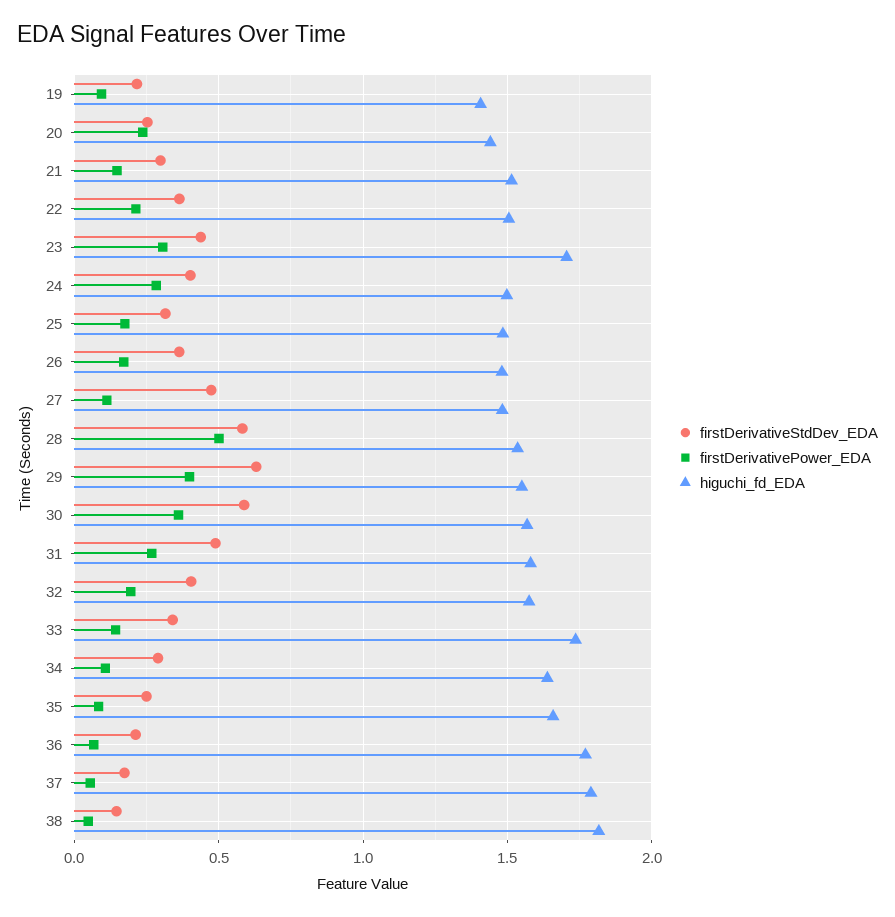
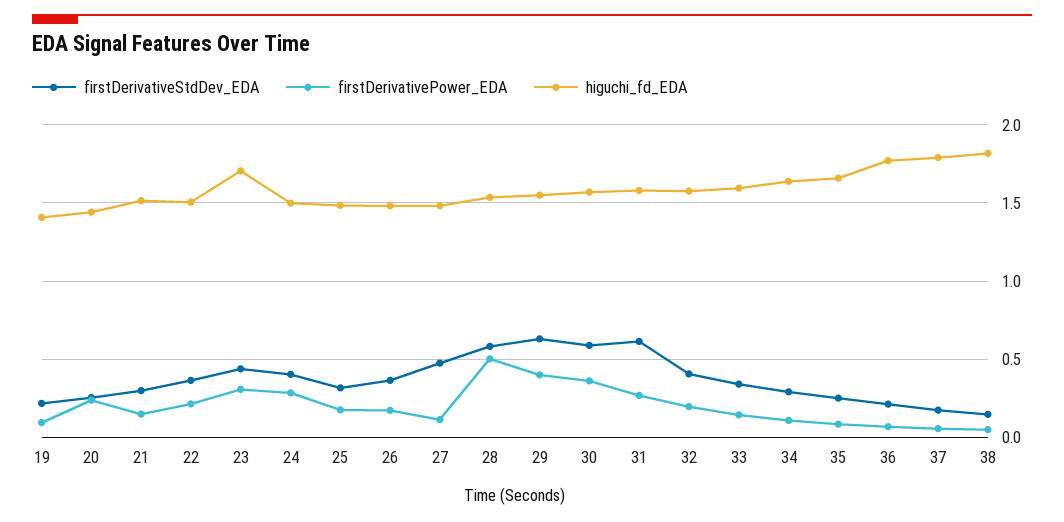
  {
    "firstDerivativeStdDev_EDA": {
      "19": 0.2,
      "20": 0.25,
      "21": 0.3,
      "22": 0.35,
      "23": 0.45,
      "24": 0.4,
      "25": 0.3,
      "26": 0.35,
      "27": 0.45,
      "28": 0.6,
      "29": 0.65,
      "30": 0.6,
-     "31": 0.5,
+     "31": 0.6,
      "32": 0.4,
      "33": 0.35,
      "34": 0.3,
      "35": 0.25,
      "36": 0.2,
      "37": 0.15,
      "38": 0.15
    },
    "firstDerivativePower_EDA": {
      "19": 0.1,
      "20": 0.25,
      "21": 0.15,
      "22": 0.2,
      "23": 0.3,
      "24": 0.3,
      "25": 0.2,
      "26": 0.15,
      "27": 0.1,
      "28": 0.5,
      "29": 0.4,
      "30": 0.35,
      "31": 0.25,
      "32": 0.2,
      "33": 0.15,
      "34": 0.1,
      "35": 0.1,
      "36": 0.05,
      "37": 0.05,
      "38": 0.05
    },
    "higuchi_fd_EDA": {
      "19": 1.4,
      "20": 1.45,
      "21": 1.5,
      "22": 1.5,
      "23": 1.7,
      "24": 1.5,
      "25": 1.5,
      "26": 1.5,
      "27": 1.5,
      "28": 1.55,
      "29": 1.55,
      "30": 1.55,
      "31": 1.6,
      "32": 1.6,
-     "33": 1.75,
+     "33": 1.6,
      "34": 1.65,
      "35": 1.65,
      "36": 1.75,
      "37": 1.8,
      "38": 1.8
    }
  }

